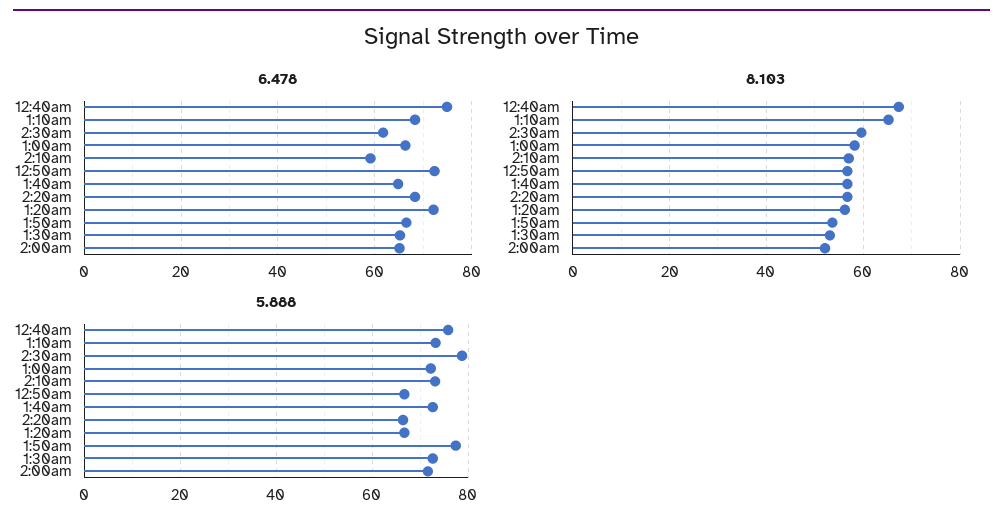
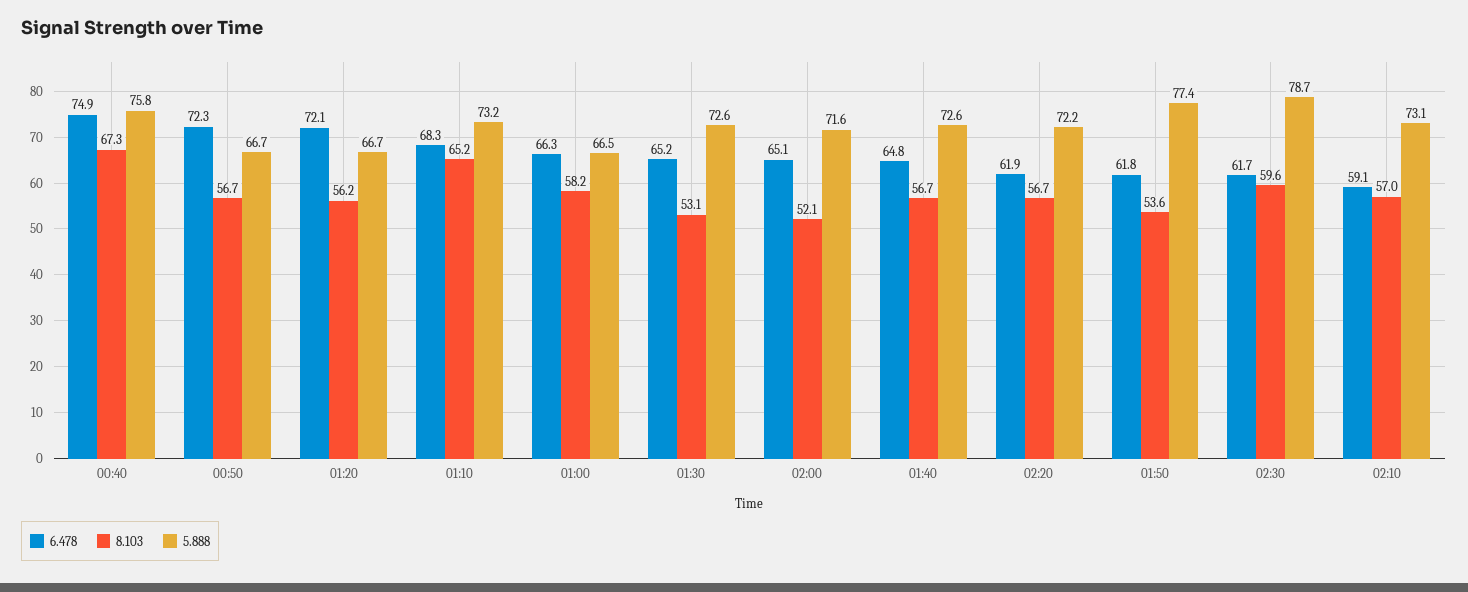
  {
    "6.478": {
      "12:40am": 74.9,
      "1:10am": 68.3,
      "2:30am": 61.7,
      "1:00am": 66.3,
      "2:10am": 59.1,
      "12:50am": 72.3,
      "1:40am": 64.8,
-     "2:20am": 68,
+     "2:20am": 61.9,
      "1:20am": 72.1,
-     "1:50am": 66,
+     "1:50am": 61.8,
      "1:30am": 65.2,
      "2:00am": 65.1
    },
    "8.103": {
      "12:40am": 67.3,
      "1:10am": 65.2,
      "2:30am": 59.6,
      "1:00am": 58.2,
      "2:10am": 57,
      "12:50am": 56.7,
      "1:40am": 56.7,
      "2:20am": 56.7,
      "1:20am": 56.2,
      "1:50am": 53.6,
      "1:30am": 53.1,
      "2:00am": 52.1
    },
    "5.888": {
      "12:40am": 75.8,
      "1:10am": 73.2,
      "2:30am": 78.7,
-     "1:00am": 72,
+     "1:00am": 66.5,
      "2:10am": 73.1,
      "12:50am": 66.7,
      "1:40am": 72.6,
-     "2:20am": 66,
+     "2:20am": 72.2,
      "1:20am": 66.7,
      "1:50am": 77.4,
      "1:30am": 72.6,
      "2:00am": 71.6
    }
  }

